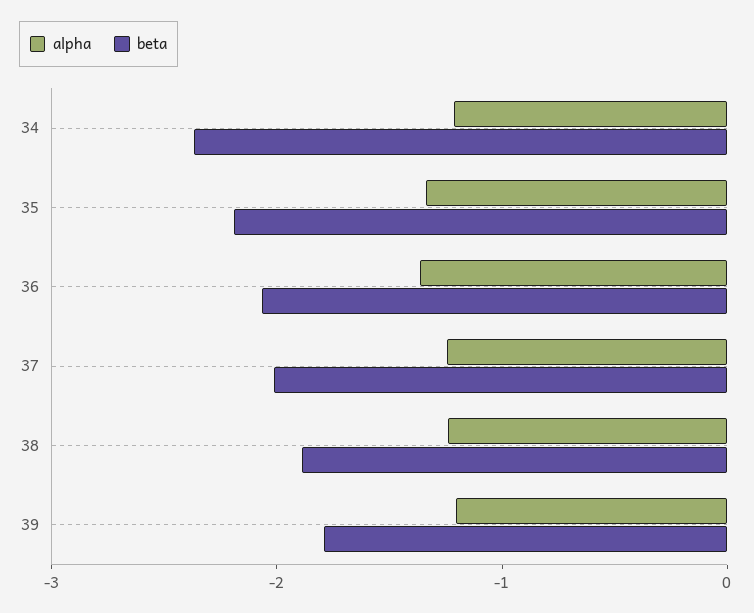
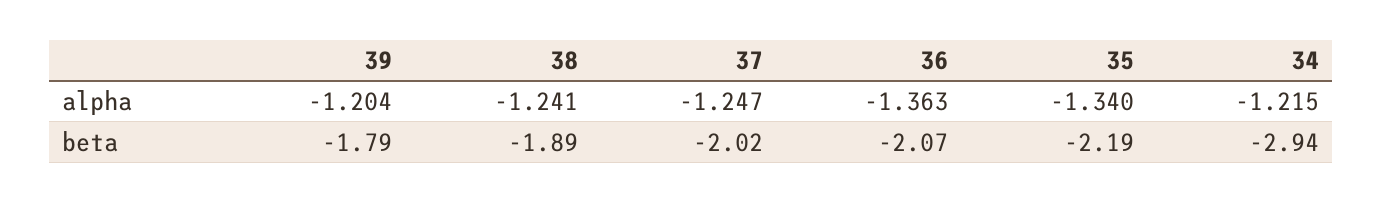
  {
    "alpha": {
      "34": -1.215,
      "35": -1.34,
      "36": -1.363,
      "37": -1.247,
      "38": -1.241,
      "39": -1.204
    },
    "beta": {
-     "34": -2.4,
+     "34": -2.94,
      "35": -2.19,
      "36": -2.07,
      "37": -2.02,
      "38": -1.89,
      "39": -1.79
    }
  }

